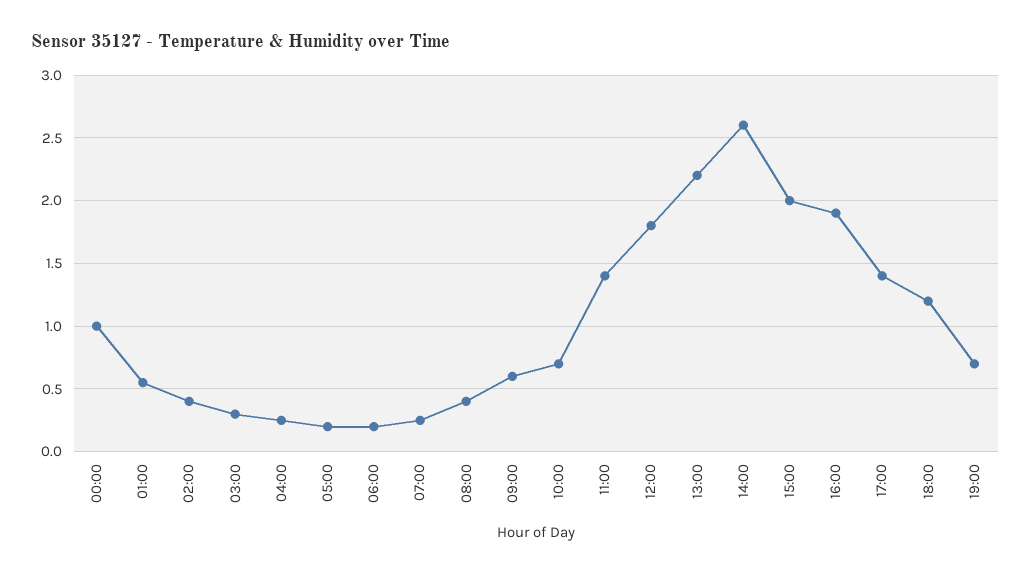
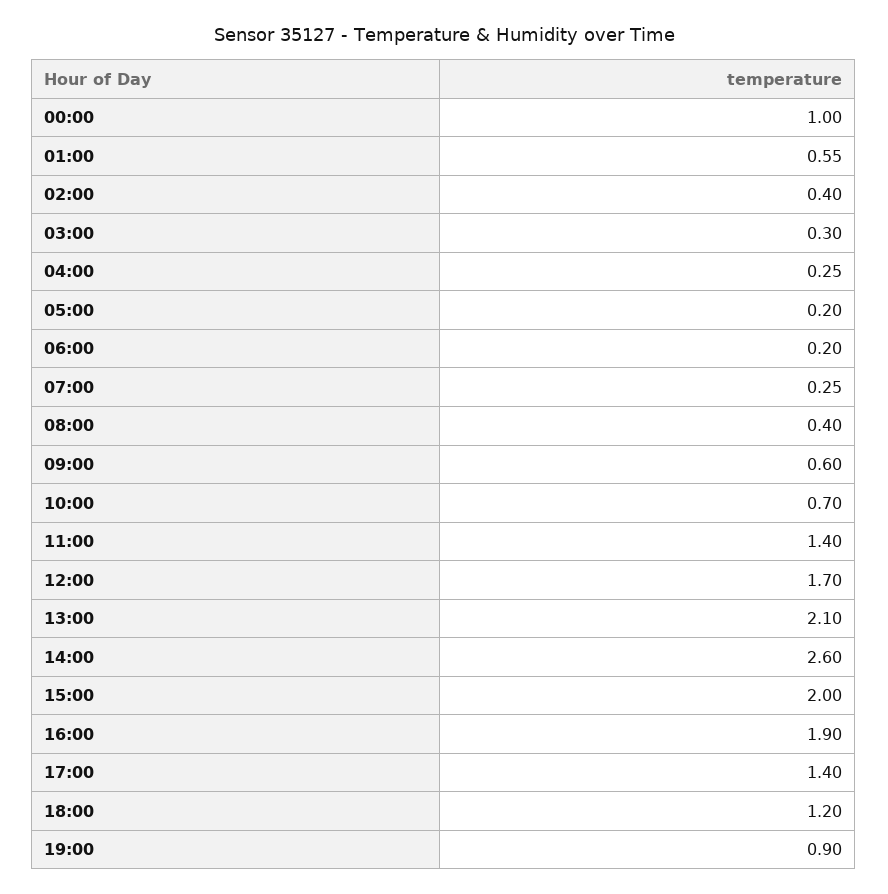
  {
    "00:00": 1,
    "01:00": 0.55,
    "02:00": 0.4,
    "03:00": 0.3,
    "04:00": 0.25,
    "05:00": 0.2,
    "06:00": 0.2,
    "07:00": 0.25,
    "08:00": 0.4,
    "09:00": 0.6,
    "10:00": 0.7,
    "11:00": 1.4,
-   "12:00": 1.8,
+   "12:00": 1.7,
-   "13:00": 2.2,
+   "13:00": 2.1,
    "14:00": 2.6,
    "15:00": 2,
    "16:00": 1.9,
    "17:00": 1.4,
    "18:00": 1.2,
-   "19:00": 0.7
+   "19:00": 0.9
  }

